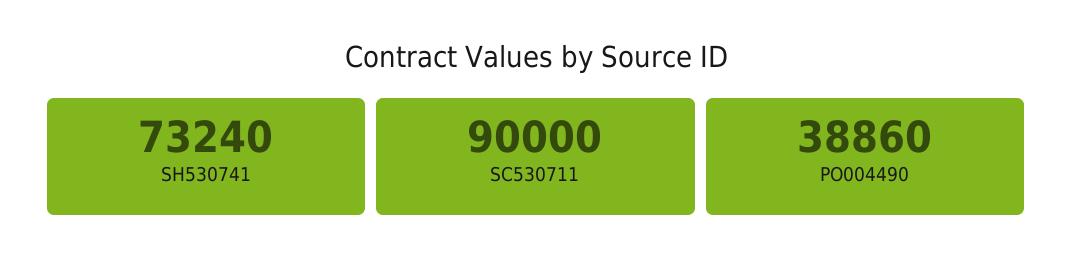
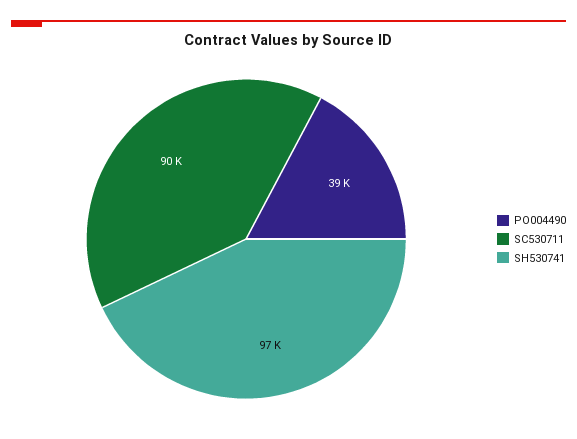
  {
-   "SH530741": 73240,
+   "SH530741": 97000,
    "SC530711": 90000,
    "PO004490": 38860
  }

